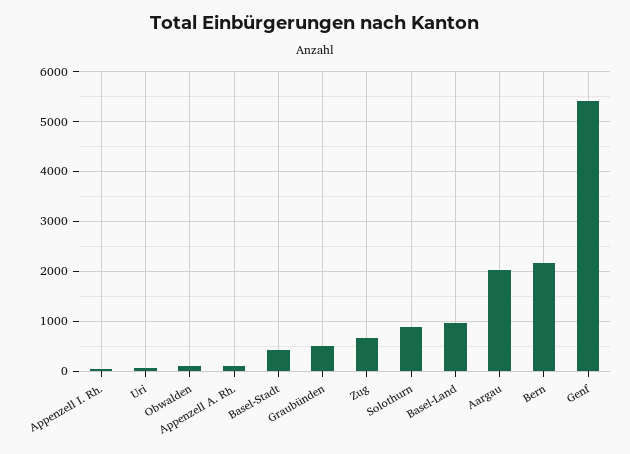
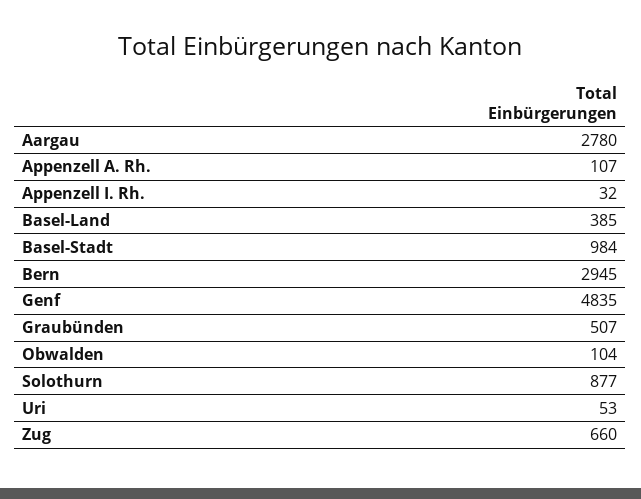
  {
    "Appenzell I. Rh.": 32,
    "Uri": 53,
    "Obwalden": 104,
    "Appenzell A. Rh.": 107,
-   "Basel-Stadt": 400,
+   "Basel-Stadt": 984,
    "Graubünden": 507,
    "Zug": 660,
    "Solothurn": 877,
-   "Basel-Land": 1000,
+   "Basel-Land": 385,
-   "Aargau": 2000,
+   "Aargau": 2780,
-   "Bern": 2200,
+   "Bern": 2945,
-   "Genf": 5400
+   "Genf": 4835
  }

